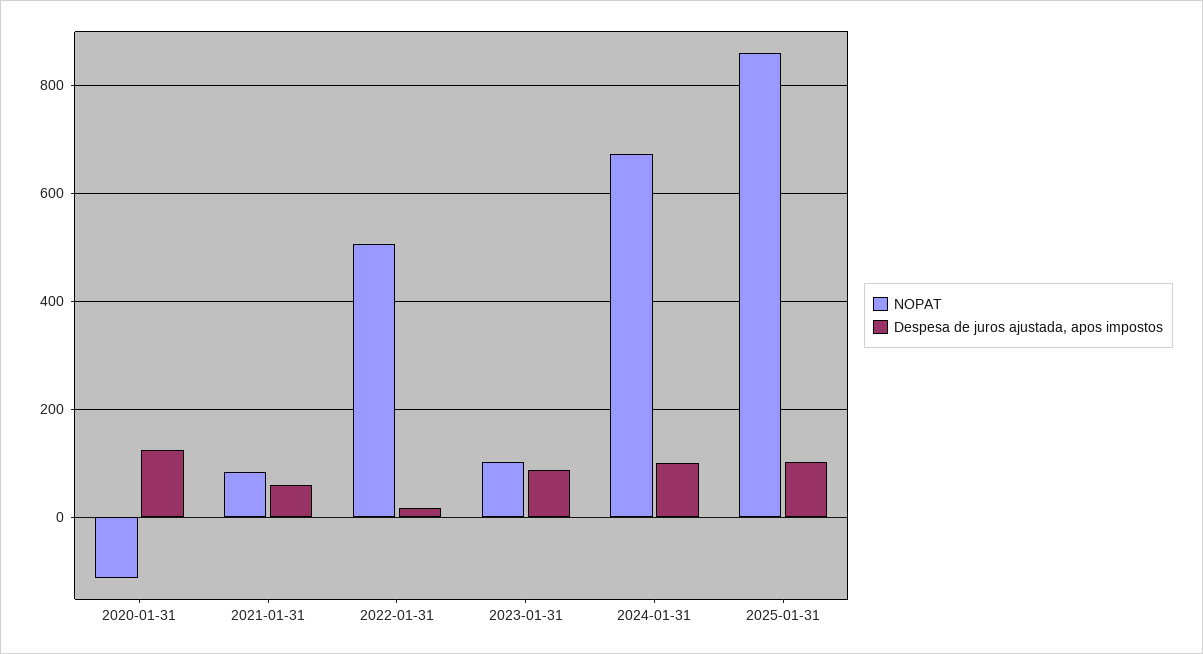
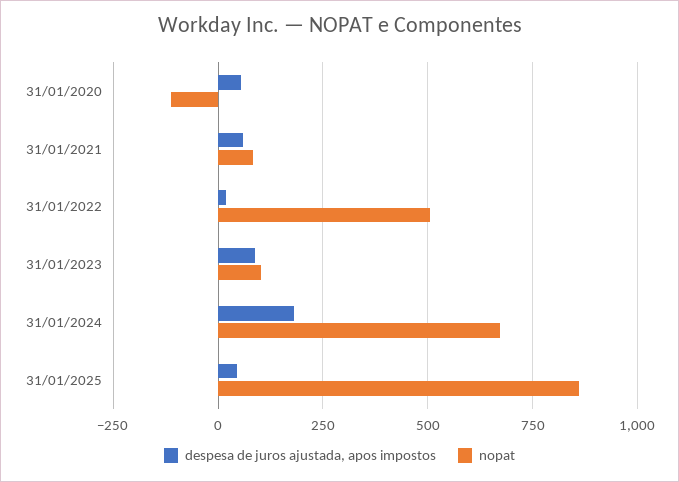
  {
    "NOPAT": {
      "2020-01-31": -120,
      "2021-01-31": 80,
      "2022-01-31": 500,
      "2023-01-31": 100,
      "2024-01-31": 680,
      "2025-01-31": 860
    },
    "Despesa de juros ajustada, apos impostos": {
-     "2020-01-31": 120,
+     "2020-01-31": 50,
      "2021-01-31": 60,
      "2022-01-31": 20,
      "2023-01-31": 80,
-     "2024-01-31": 100,
+     "2024-01-31": 175,
-     "2025-01-31": 100
+     "2025-01-31": 50
    }
  }

